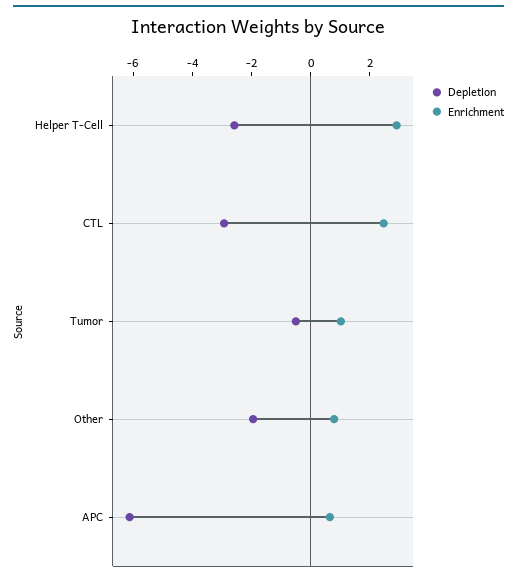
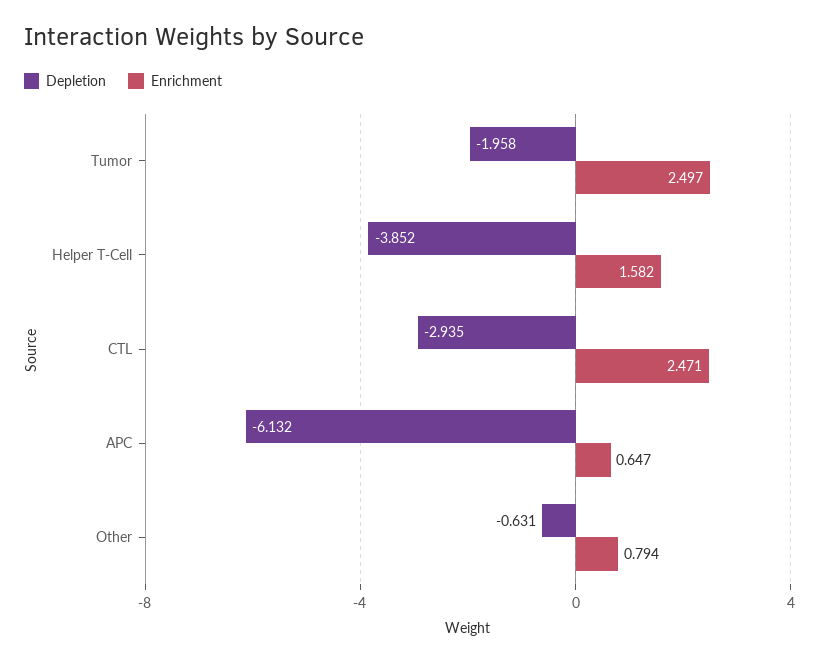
  {
    "Depletion": {
-     "Helper T-Cell": -2.5,
+     "Helper T-Cell": -3.852,
      "CTL": -2.935,
-     "Tumor": -0.5,
+     "Tumor": -1.958,
-     "Other": -2,
+     "Other": -0.631,
      "APC": -6.132
    },
    "Enrichment": {
-     "Helper T-Cell": 3,
+     "Helper T-Cell": 1.582,
      "CTL": 2.471,
-     "Tumor": 1,
+     "Tumor": 2.497,
      "Other": 0.794,
      "APC": 0.647
    }
  }

